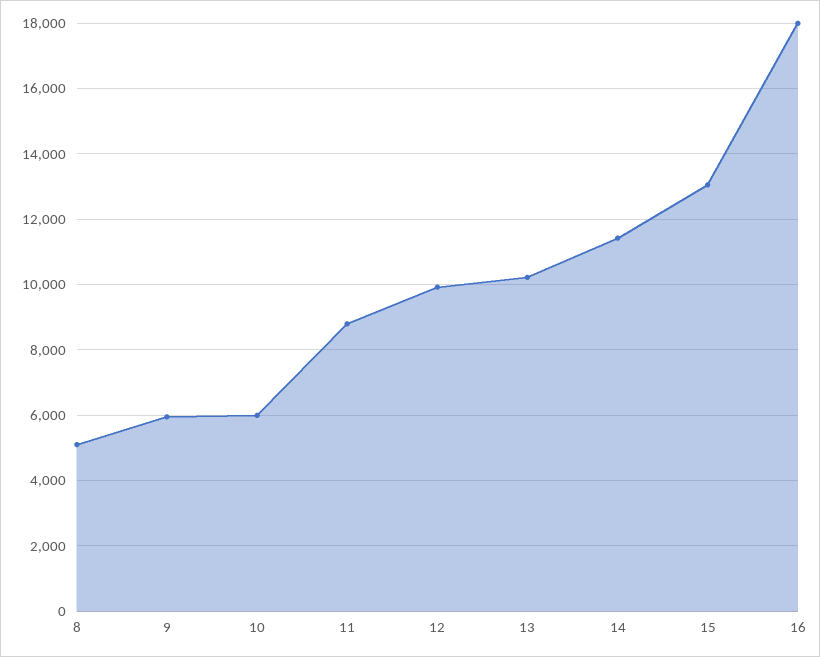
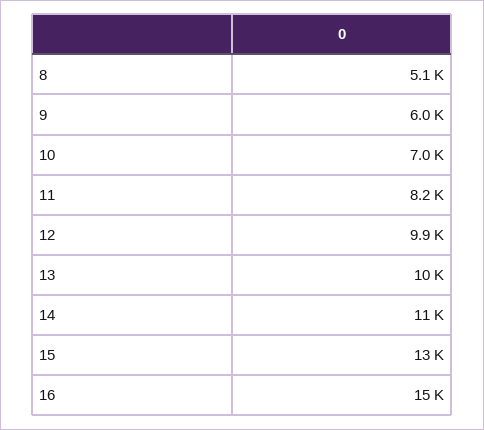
  {
    "8": 5100,
    "9": 6000,
-   "10": 6000,
+   "10": 7000,
-   "11": 8800,
+   "11": 8200,
    "12": 9900,
    "13": 10000,
    "14": 11000,
    "15": 13000,
-   "16": 18000
+   "16": 15000
  }

